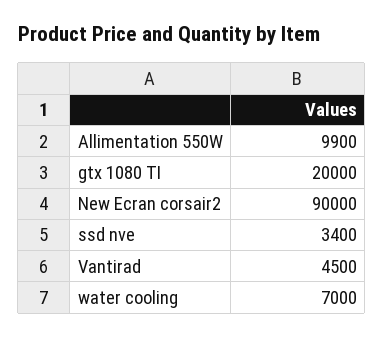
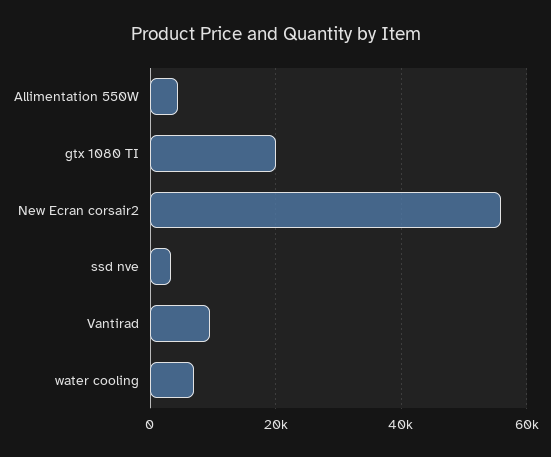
  {
-   "Allimentation 550W": 9900,
+   "Allimentation 550W": 4000,
    "gtx 1080 TI": 20000,
-   "New Ecran corsair2": 90000,
+   "New Ecran corsair2": 56000,
    "ssd nve": 3400,
-   "Vantirad": 4500,
+   "Vantirad": 10000,
    "water cooling": 7000
  }

